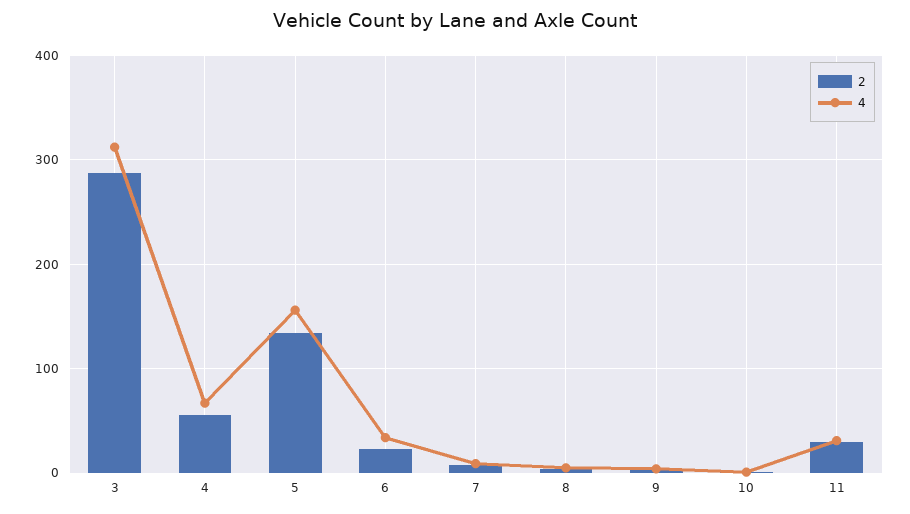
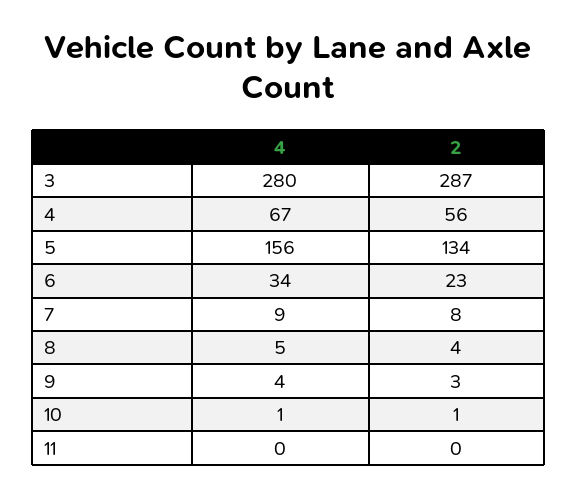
  {
    "2": {
      "3": 287,
      "4": 56,
      "5": 134,
      "6": 23,
      "7": 8,
      "8": 4,
      "9": 3,
      "10": 1,
-     "11": 30
+     "11": 0
    },
    "4": {
-     "3": 310,
+     "3": 280,
      "4": 67,
      "5": 156,
      "6": 34,
      "7": 9,
      "8": 5,
      "9": 4,
      "10": 1,
-     "11": 30
+     "11": 0
    }
  }

